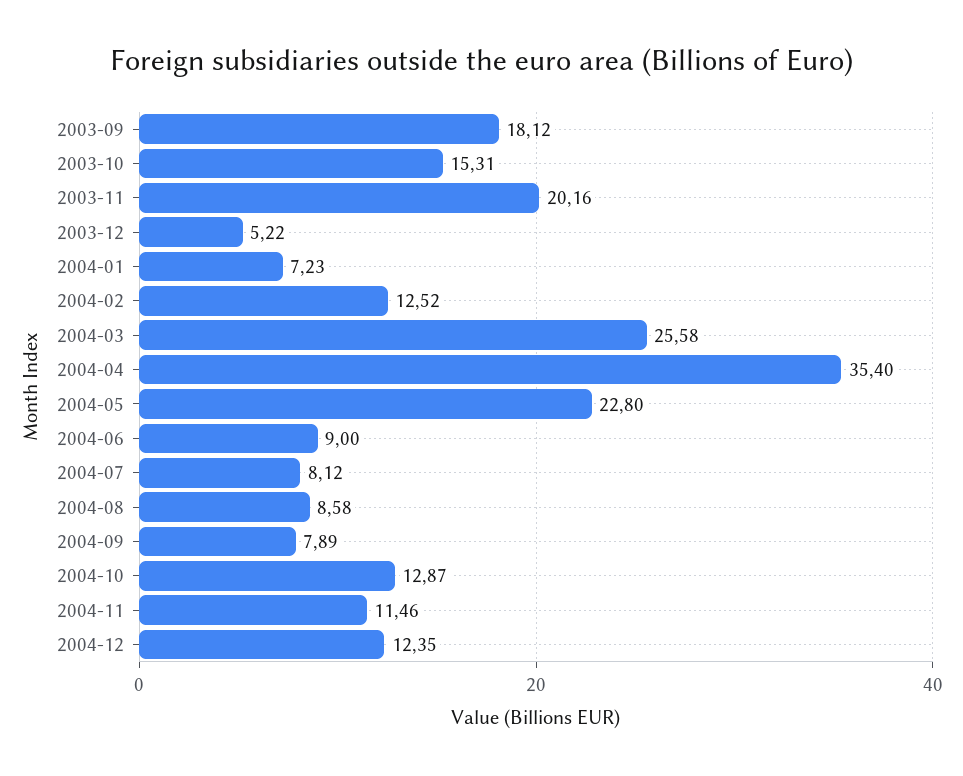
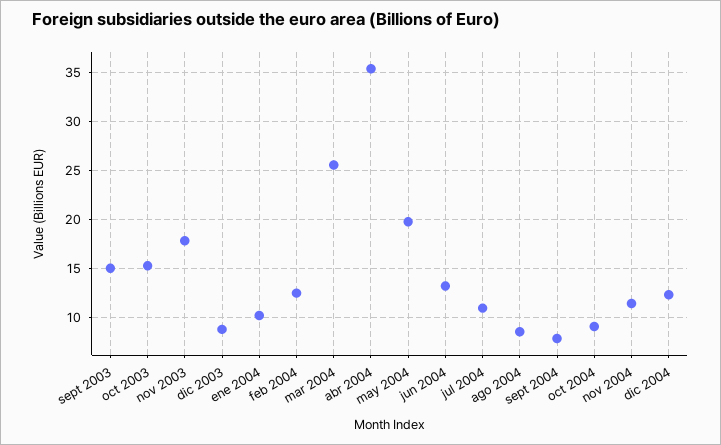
  {
-   "2003-09": 18.12,
+   "2003-09": 15,
    "2003-10": 15.31,
-   "2003-11": 20.16,
+   "2003-11": 18,
-   "2003-12": 5.22,
+   "2003-12": 9,
-   "2004-01": 7.23,
+   "2004-01": 10,
    "2004-02": 12.52,
    "2004-03": 25.58,
    "2004-04": 35.4,
-   "2004-05": 22.8,
+   "2004-05": 20,
-   "2004-06": 9,
+   "2004-06": 13,
-   "2004-07": 8.12,
+   "2004-07": 11,
    "2004-08": 8.58,
    "2004-09": 7.89,
-   "2004-10": 12.87,
+   "2004-10": 9,
    "2004-11": 11.46,
    "2004-12": 12.35
  }

